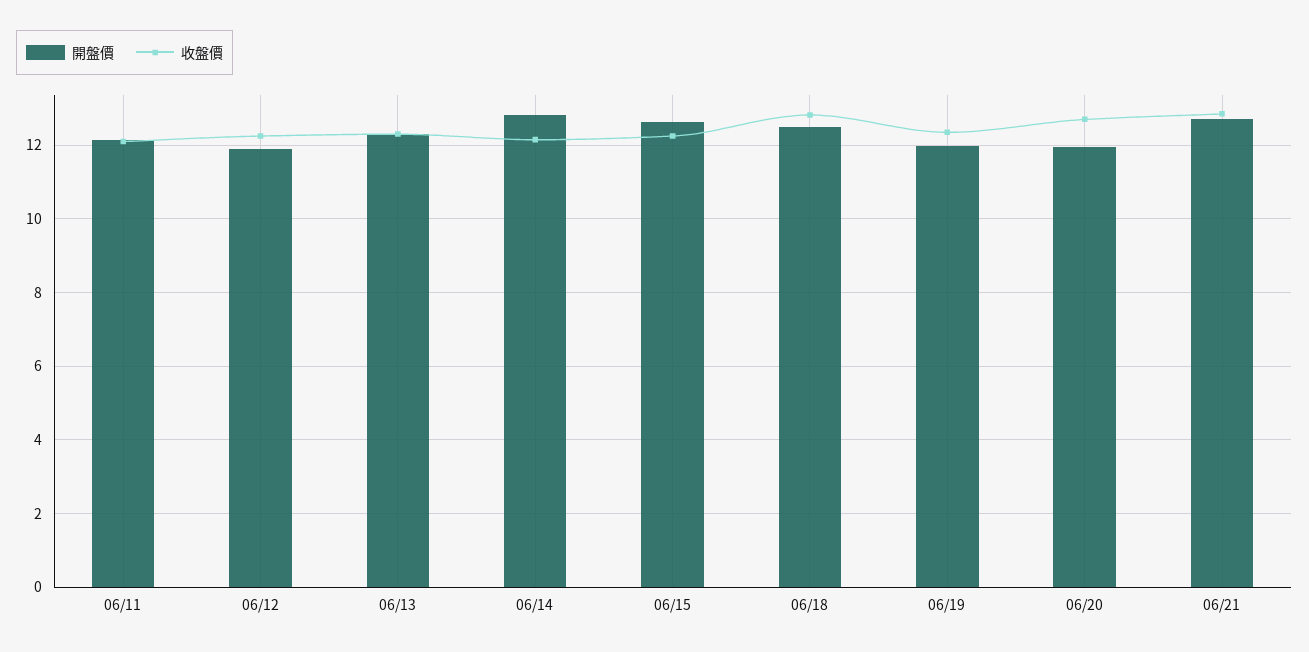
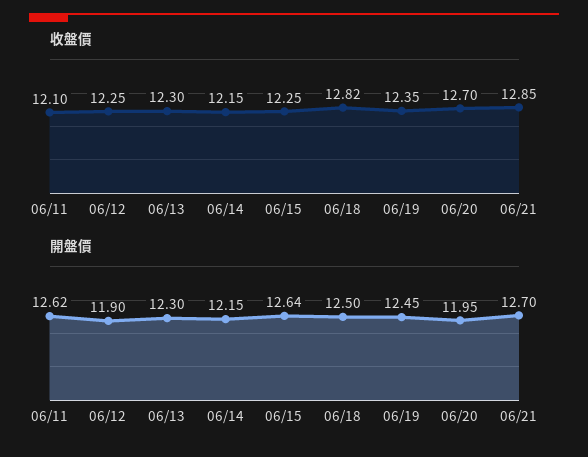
  {
    "開盤價": {
-     "06/11": 12.2,
+     "06/11": 12.62,
      "06/12": 11.9,
      "06/13": 12.3,
-     "06/14": 12.8,
+     "06/14": 12.15,
      "06/15": 12.64,
      "06/18": 12.5,
-     "06/19": 12,
+     "06/19": 12.45,
      "06/20": 11.95,
      "06/21": 12.7
    },
    "收盤價": {
      "06/11": 12.1,
      "06/12": 12.25,
      "06/13": 12.3,
      "06/14": 12.15,
      "06/15": 12.25,
      "06/18": 12.82,
      "06/19": 12.35,
      "06/20": 12.7,
      "06/21": 12.85
    }
  }

